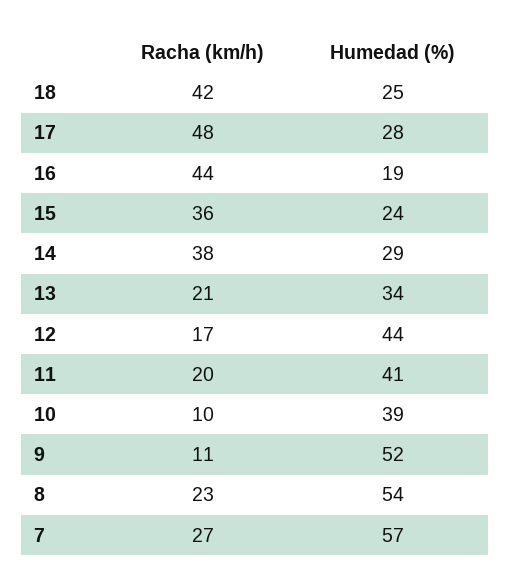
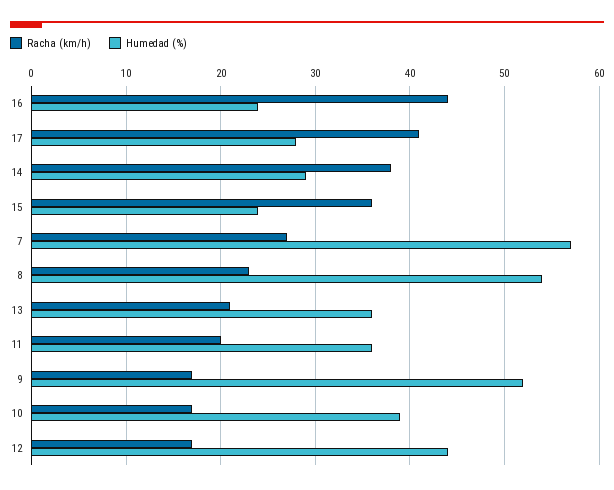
  {
    "Racha (km/h)": {
-     "18": 42,
-     "17": 48,
+     "17": 41,
      "16": 44,
      "15": 36,
      "14": 38,
      "13": 21,
      "12": 17,
      "11": 20,
-     "10": 10,
+     "10": 17,
-     "9": 11,
+     "9": 17,
      "8": 23,
      "7": 27
    },
    "Humedad (%)": {
-     "18": 25,
      "17": 28,
-     "16": 19,
+     "16": 24,
      "15": 24,
      "14": 29,
-     "13": 34,
+     "13": 36,
      "12": 44,
-     "11": 41,
+     "11": 36,
      "10": 39,
      "9": 52,
      "8": 54,
      "7": 57
    }
  }

